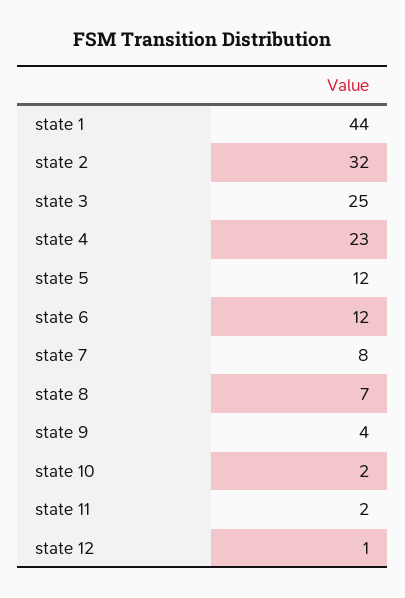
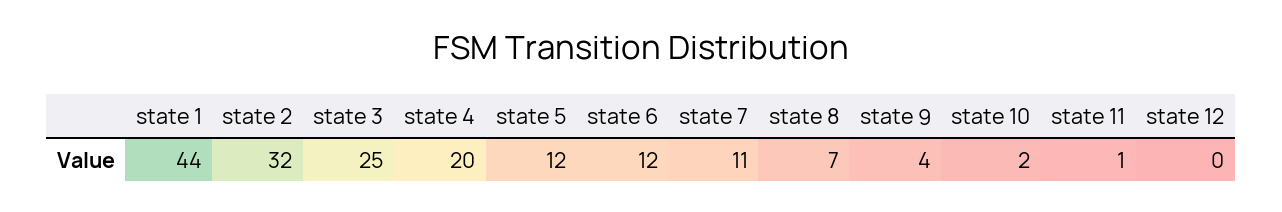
  {
    "state 1": 44,
    "state 2": 32,
    "state 3": 25,
-   "state 4": 23,
+   "state 4": 20,
    "state 5": 12,
    "state 6": 12,
-   "state 7": 8,
+   "state 7": 11,
    "state 8": 7,
    "state 9": 4,
    "state 10": 2,
-   "state 11": 2,
+   "state 11": 1,
-   "state 12": 1
+   "state 12": 0
  }

